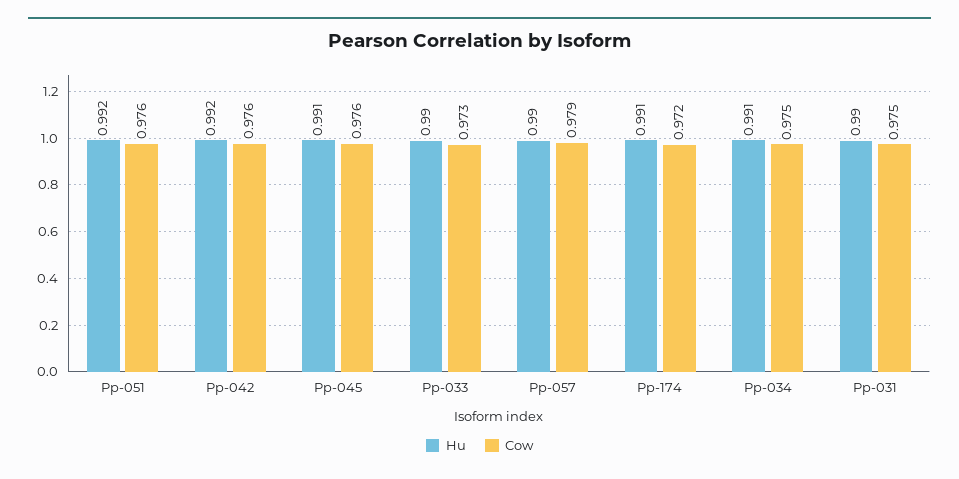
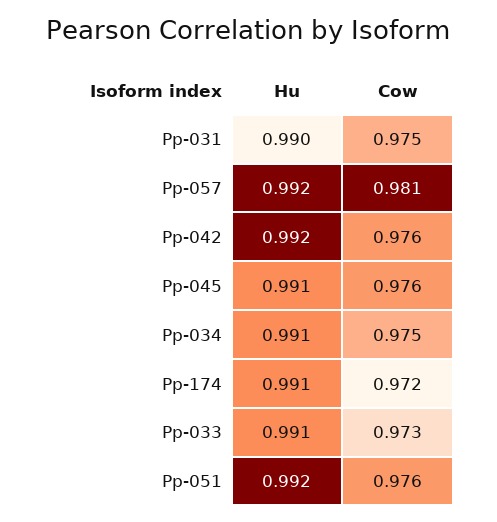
  {
    "Hu": {
      "Pp-051": 0.992,
      "Pp-042": 0.992,
      "Pp-045": 0.991,
-     "Pp-033": 0.99,
+     "Pp-033": 0.991,
-     "Pp-057": 0.99,
+     "Pp-057": 0.992,
      "Pp-174": 0.991,
      "Pp-034": 0.991,
      "Pp-031": 0.99
    },
    "Cow": {
      "Pp-051": 0.976,
      "Pp-042": 0.976,
      "Pp-045": 0.976,
      "Pp-033": 0.973,
-     "Pp-057": 0.979,
+     "Pp-057": 0.981,
      "Pp-174": 0.972,
      "Pp-034": 0.975,
      "Pp-031": 0.975
    }
  }

